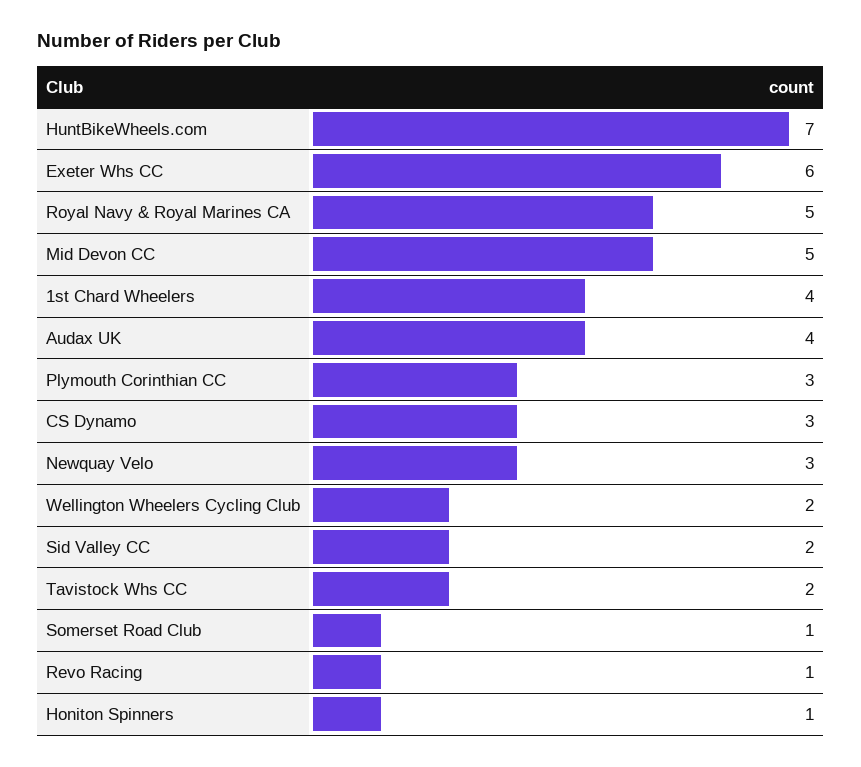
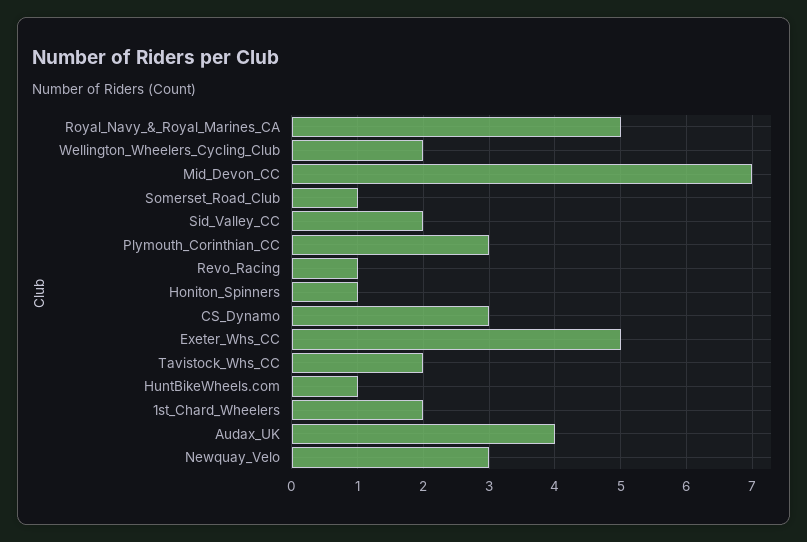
  {
-   "HuntBikeWheels.com": 7,
+   "HuntBikeWheels.com": 1,
-   "Exeter Whs CC": 6,
+   "Exeter Whs CC": 5,
    "Royal Navy & Royal Marines CA": 5,
-   "Mid Devon CC": 5,
+   "Mid Devon CC": 7,
-   "1st Chard Wheelers": 4,
+   "1st Chard Wheelers": 2,
    "Audax UK": 4,
    "Plymouth Corinthian CC": 3,
    "CS Dynamo": 3,
    "Newquay Velo": 3,
    "Wellington Wheelers Cycling Club": 2,
    "Sid Valley CC": 2,
    "Tavistock Whs CC": 2,
    "Somerset Road Club": 1,
    "Revo Racing": 1,
    "Honiton Spinners": 1
  }

